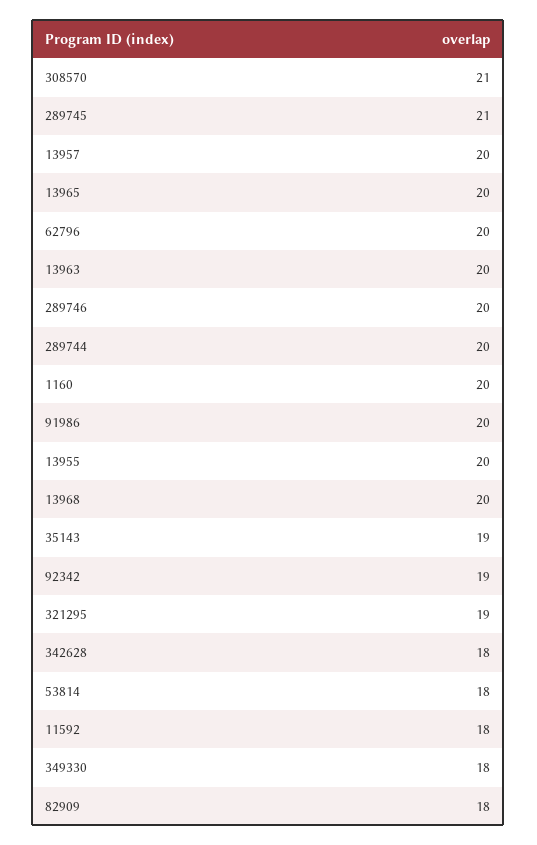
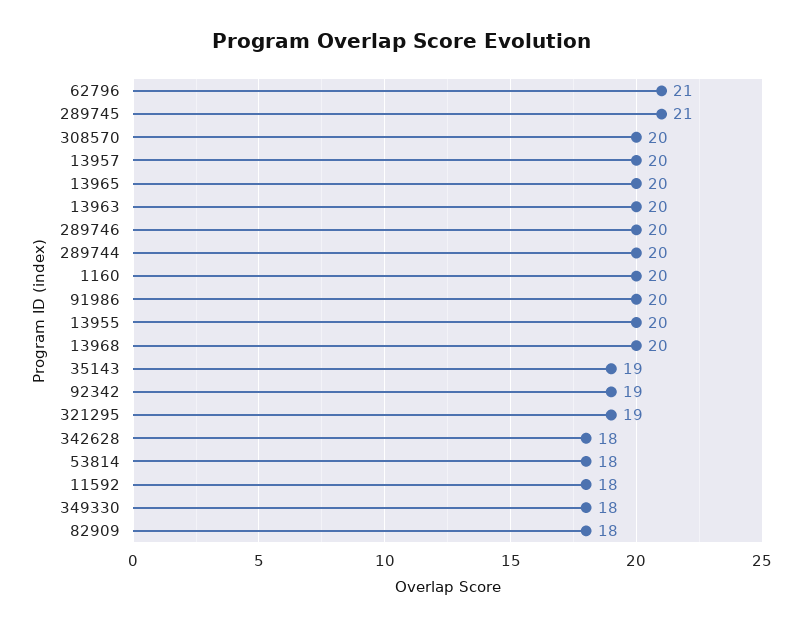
  {
-   "308570": 21,
+   "308570": 20,
    "289745": 21,
    "13957": 20,
    "13965": 20,
-   "62796": 20,
+   "62796": 21,
    "13963": 20,
    "289746": 20,
    "289744": 20,
    "1160": 20,
    "91986": 20,
    "13955": 20,
    "13968": 20,
    "35143": 19,
    "92342": 19,
    "321295": 19,
    "342628": 18,
    "53814": 18,
    "11592": 18,
    "349330": 18,
    "82909": 18
  }

